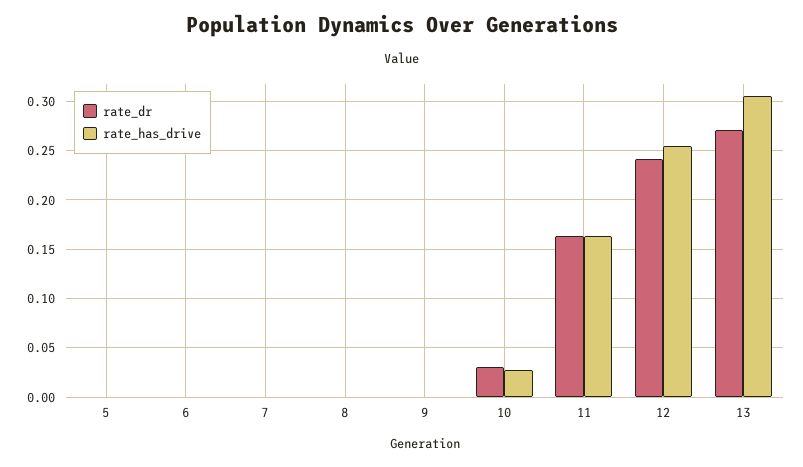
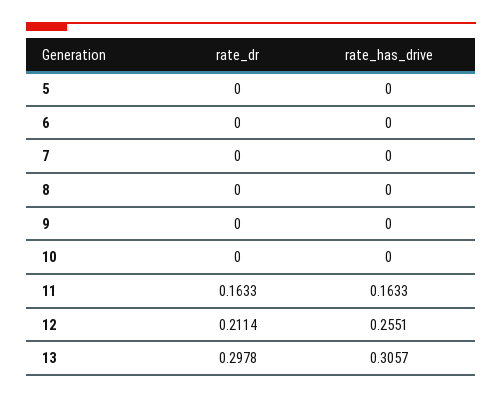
  {
    "rate_dr": {
      "5": 0,
      "6": 0,
      "7": 0,
      "8": 0,
      "9": 0,
-     "10": 0.03,
+     "10": 0,
      "11": 0.1633,
-     "12": 0.24,
+     "12": 0.2114,
-     "13": 0.27
+     "13": 0.2978
    },
    "rate_has_drive": {
      "5": 0,
      "6": 0,
      "7": 0,
      "8": 0,
      "9": 0,
-     "10": 0.03,
+     "10": 0,
      "11": 0.1633,
      "12": 0.2551,
      "13": 0.3057
    }
  }

